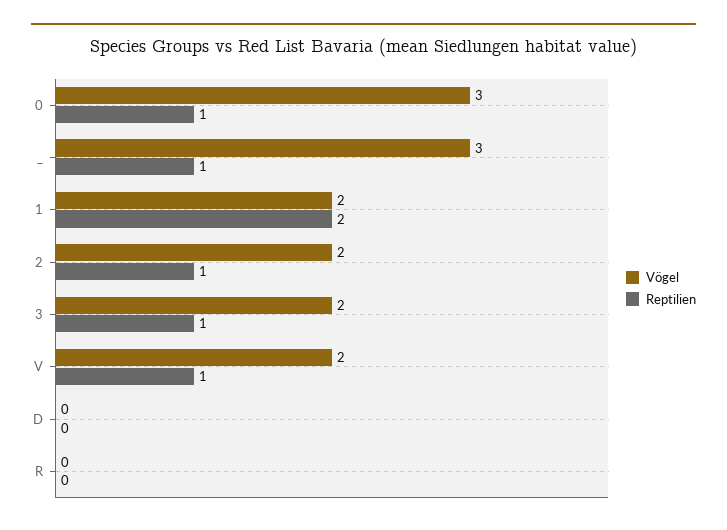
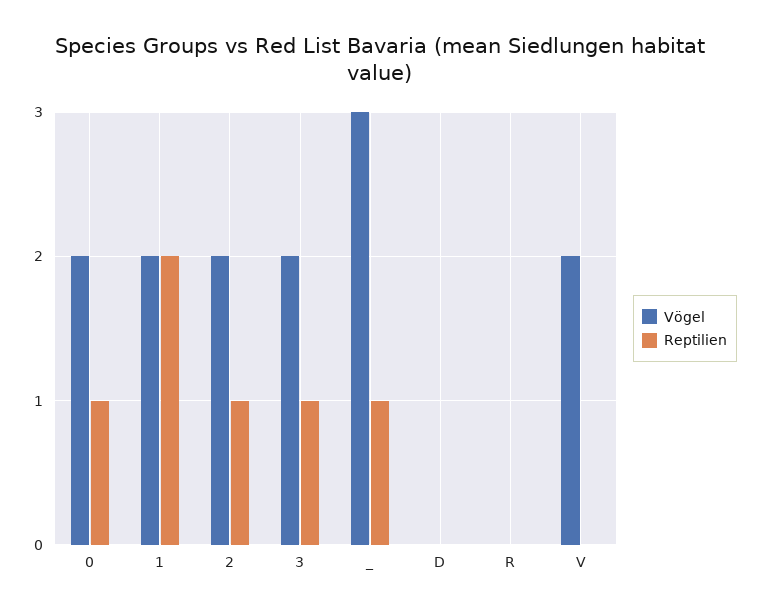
  {
    "Vögel": {
-     "0": 3,
+     "0": 2,
      "_": 3,
      "1": 2,
      "2": 2,
      "3": 2,
      "V": 2,
      "D": 0,
      "R": 0
    },
    "Reptilien": {
      "0": 1,
      "_": 1,
      "1": 2,
      "2": 1,
      "3": 1,
-     "V": 1,
+     "V": 0,
      "D": 0,
      "R": 0
    }
  }

